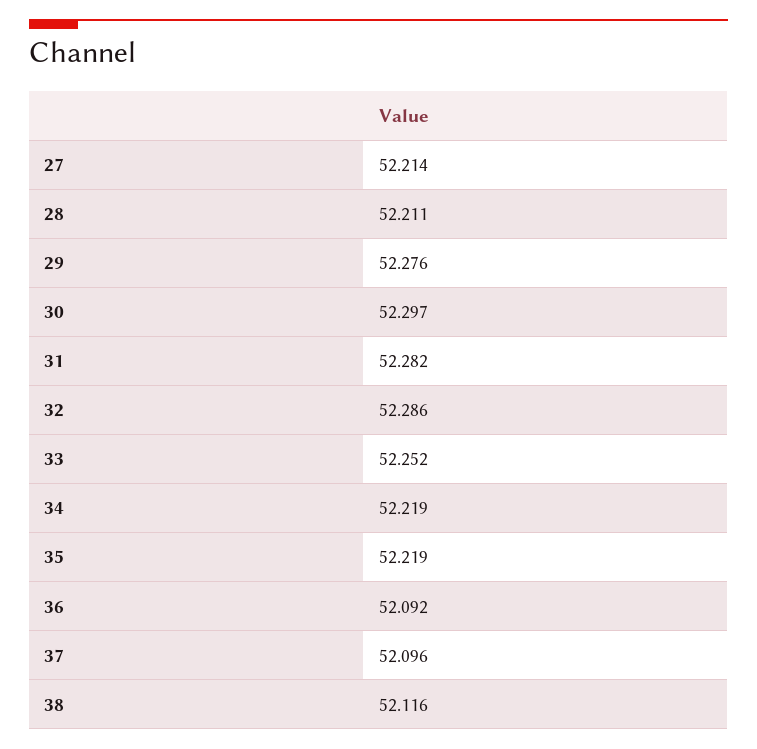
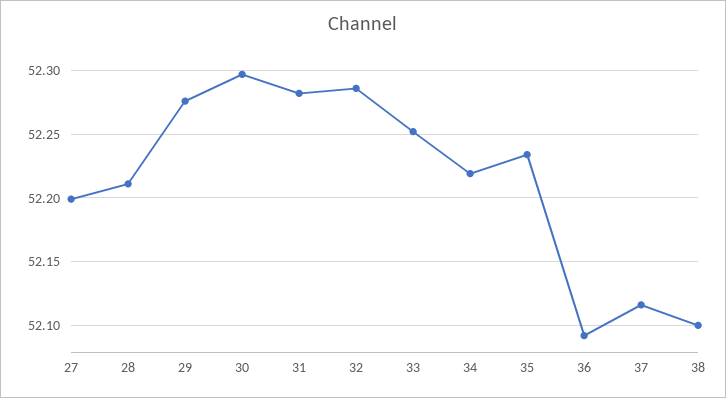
  {
-   "27": 52.214,
+   "27": 52.2,
    "28": 52.211,
    "29": 52.276,
    "30": 52.297,
    "31": 52.282,
    "32": 52.286,
    "33": 52.252,
    "34": 52.219,
-   "35": 52.219,
+   "35": 52.235,
    "36": 52.092,
-   "37": 52.096,
+   "37": 52.115,
-   "38": 52.116
+   "38": 52.1
  }

